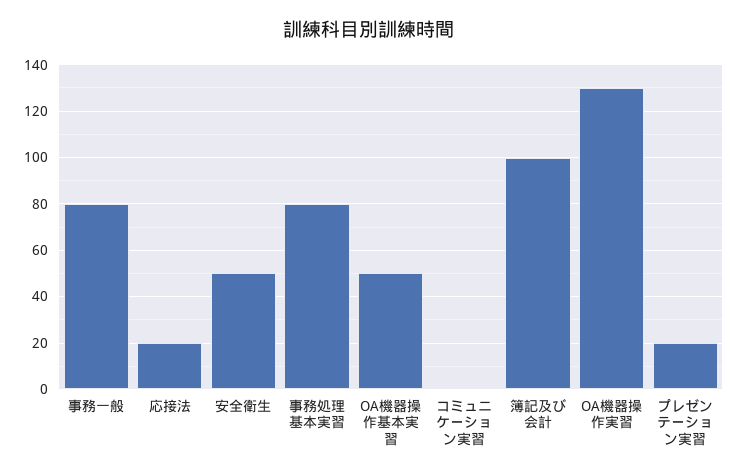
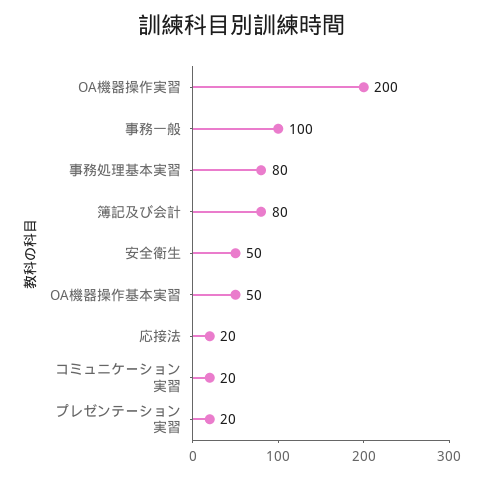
  {
-   "事務一般": 80,
+   "事務一般": 100,
    "応接法": 20,
    "安全衛生": 50,
    "事務処理基本実習": 80,
    "OA機器操作基本実習": 50,
-   "コミュニケーション実習": 0,
+   "コミュニケーション実習": 20,
-   "簿記及び会計": 100,
+   "簿記及び会計": 80,
-   "OA機器操作実習": 130,
+   "OA機器操作実習": 200,
    "プレゼンテーション実習": 20
  }

